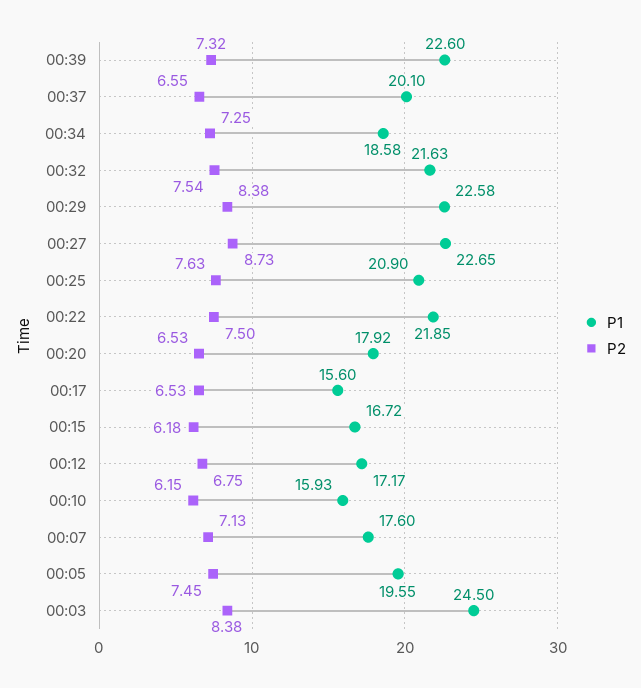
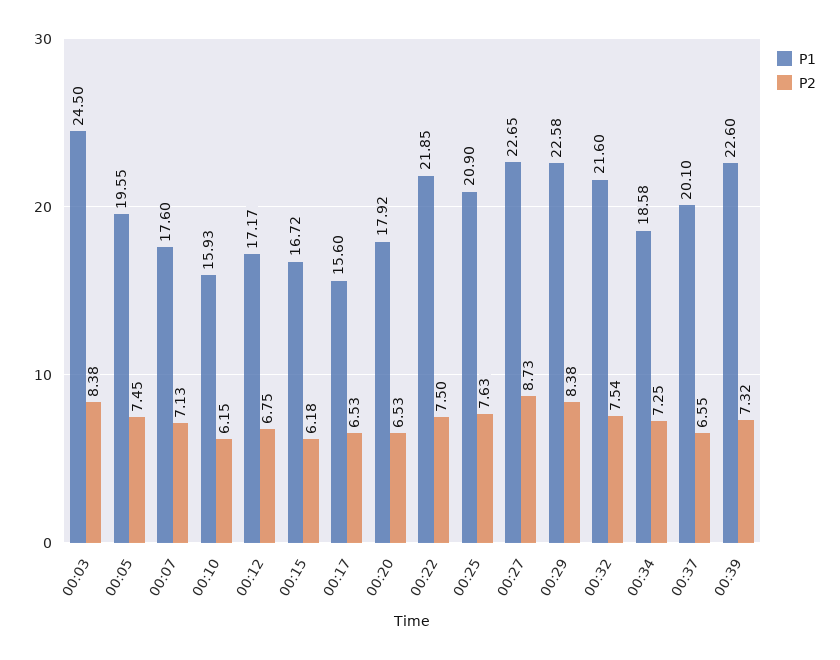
  {
    "P1": {
      "00:39": 22.6,
      "00:37": 20.1,
      "00:34": 18.58,
-     "00:32": 21.63,
+     "00:32": 21.6,
      "00:29": 22.58,
      "00:27": 22.65,
      "00:25": 20.9,
      "00:22": 21.85,
      "00:20": 17.92,
      "00:17": 15.6,
      "00:15": 16.72,
      "00:12": 17.17,
      "00:10": 15.93,
      "00:07": 17.6,
      "00:05": 19.55,
      "00:03": 24.5
    },
    "P2": {
      "00:39": 7.32,
      "00:37": 6.55,
      "00:34": 7.25,
      "00:32": 7.54,
      "00:29": 8.38,
      "00:27": 8.73,
      "00:25": 7.63,
      "00:22": 7.5,
      "00:20": 6.53,
      "00:17": 6.53,
      "00:15": 6.18,
      "00:12": 6.75,
      "00:10": 6.15,
      "00:07": 7.13,
      "00:05": 7.45,
      "00:03": 8.38
    }
  }

